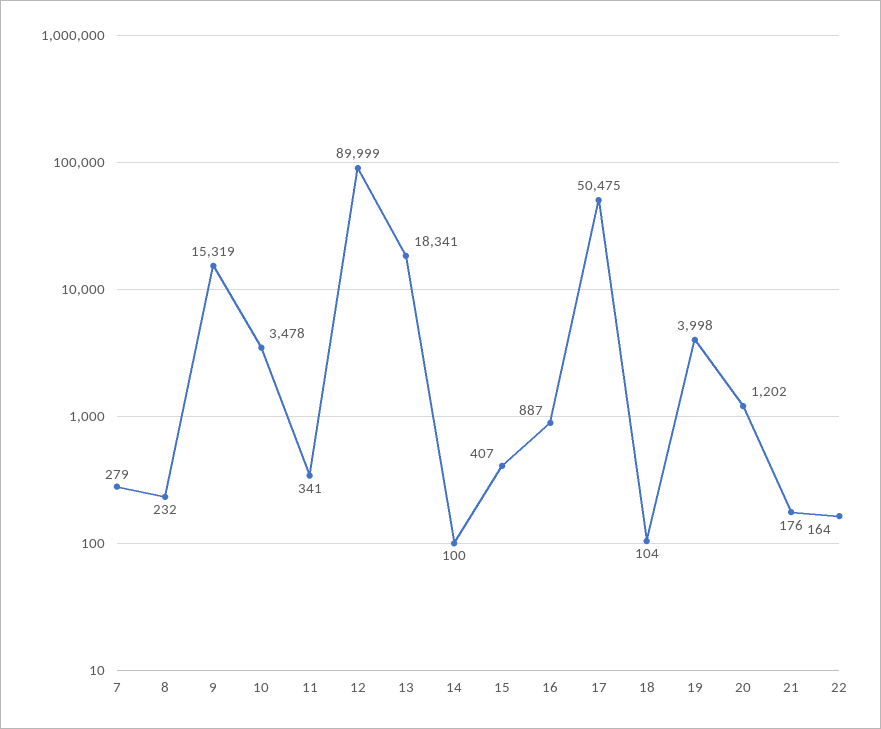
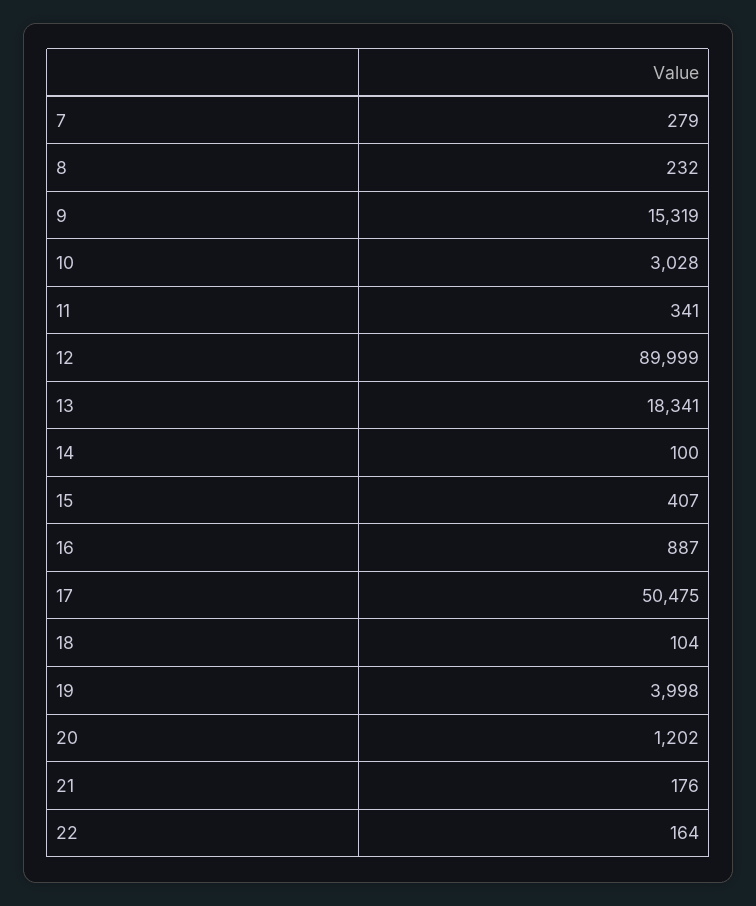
  {
    "7": 279,
    "8": 232,
    "9": 15319,
-   "10": 3478,
+   "10": 3028,
    "11": 341,
    "12": 89999,
    "13": 18341,
    "14": 100,
    "15": 407,
    "16": 887,
    "17": 50475,
    "18": 104,
    "19": 3998,
    "20": 1202,
    "21": 176,
    "22": 164
  }

